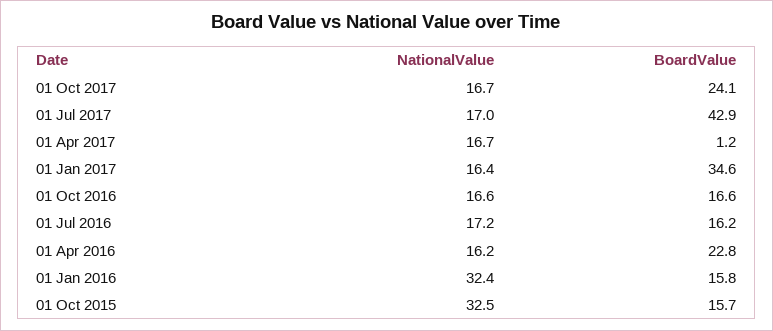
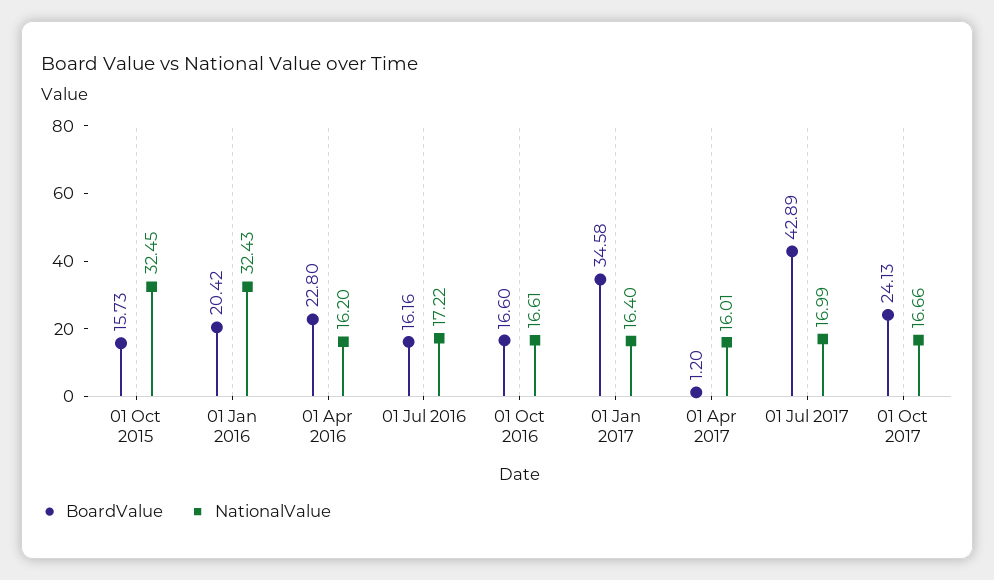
  {
    "NationalValue": {
      "01 Oct 2017": 16.66,
      "01 Jul 2017": 16.99,
-     "01 Apr 2017": 16.7,
+     "01 Apr 2017": 16.01,
      "01 Jan 2017": 16.4,
      "01 Oct 2016": 16.61,
      "01 Jul 2016": 17.22,
      "01 Apr 2016": 16.2,
      "01 Jan 2016": 32.43,
      "01 Oct 2015": 32.45
    },
    "BoardValue": {
      "01 Oct 2017": 24.13,
      "01 Jul 2017": 42.89,
      "01 Apr 2017": 1.2,
      "01 Jan 2017": 34.58,
      "01 Oct 2016": 16.6,
      "01 Jul 2016": 16.16,
      "01 Apr 2016": 22.8,
-     "01 Jan 2016": 15.8,
+     "01 Jan 2016": 20.42,
      "01 Oct 2015": 15.73
    }
  }

